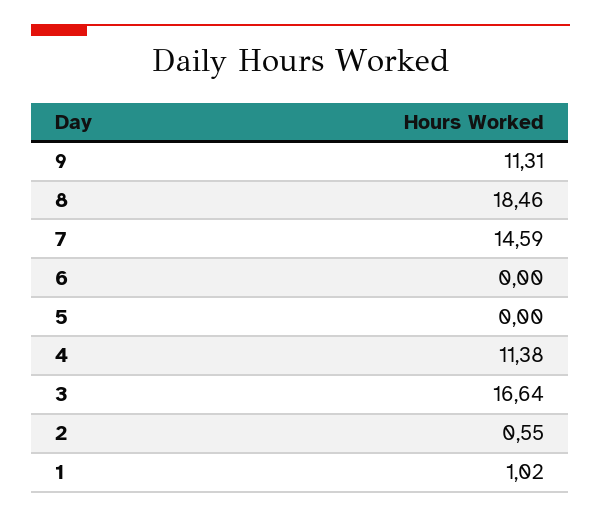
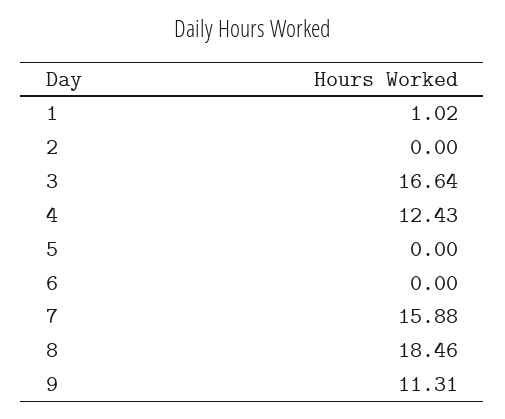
  {
    "9": 11.31,
    "8": 18.46,
-   "7": 14.59,
+   "7": 15.88,
    "6": 0,
    "5": 0,
-   "4": 11.38,
+   "4": 12.43,
    "3": 16.64,
-   "2": 0.55,
+   "2": 0,
    "1": 1.02
  }

